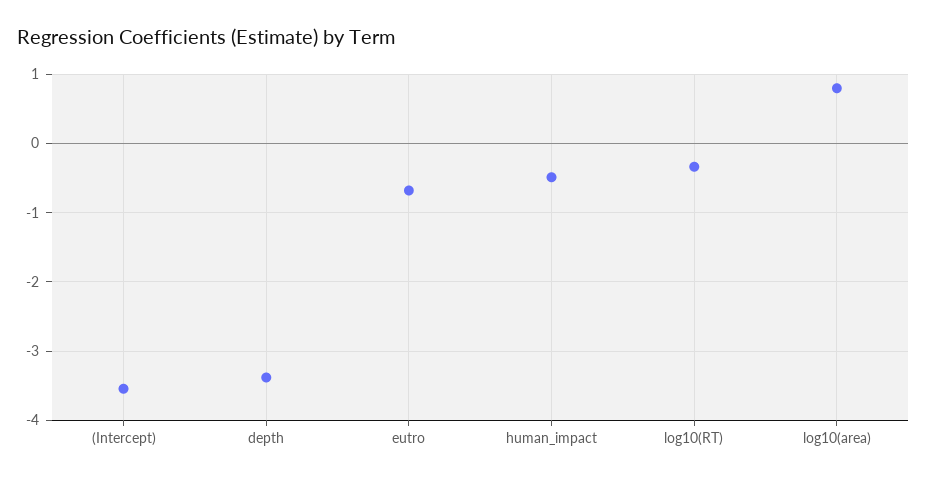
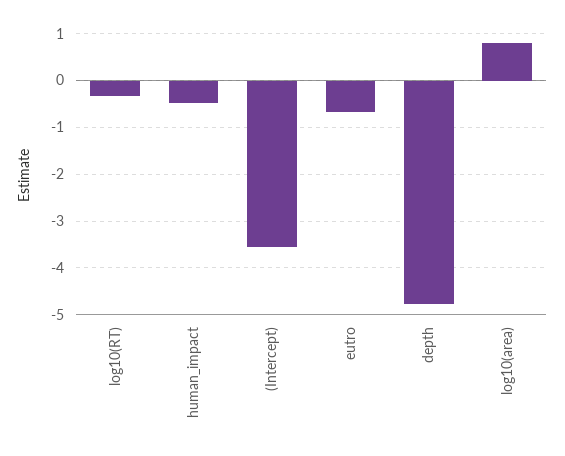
  {
    "(Intercept)": -3.5,
-   "depth": -3.4,
+   "depth": -4.8,
    "eutro": -0.7,
    "human_impact": -0.5,
    "log10(RT)": -0.3,
    "log10(area)": 0.8
  }

